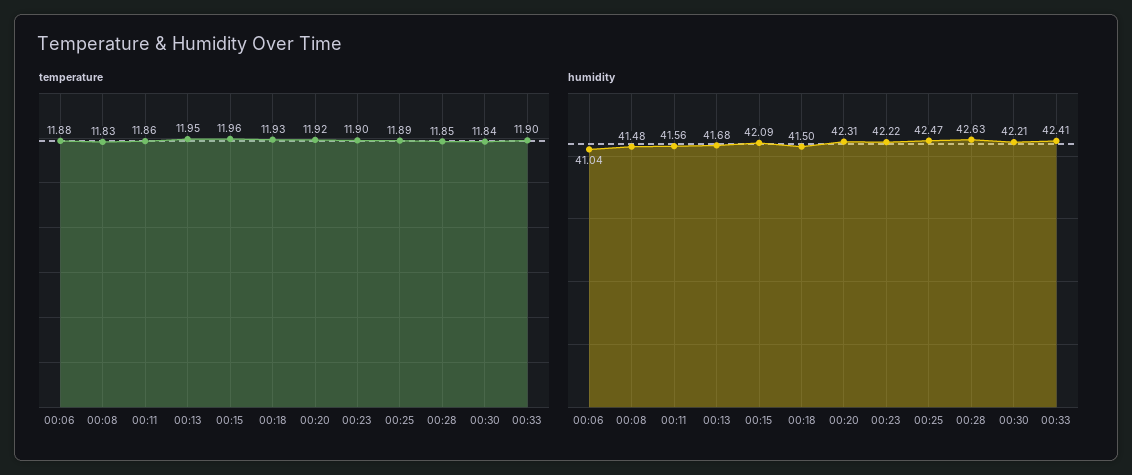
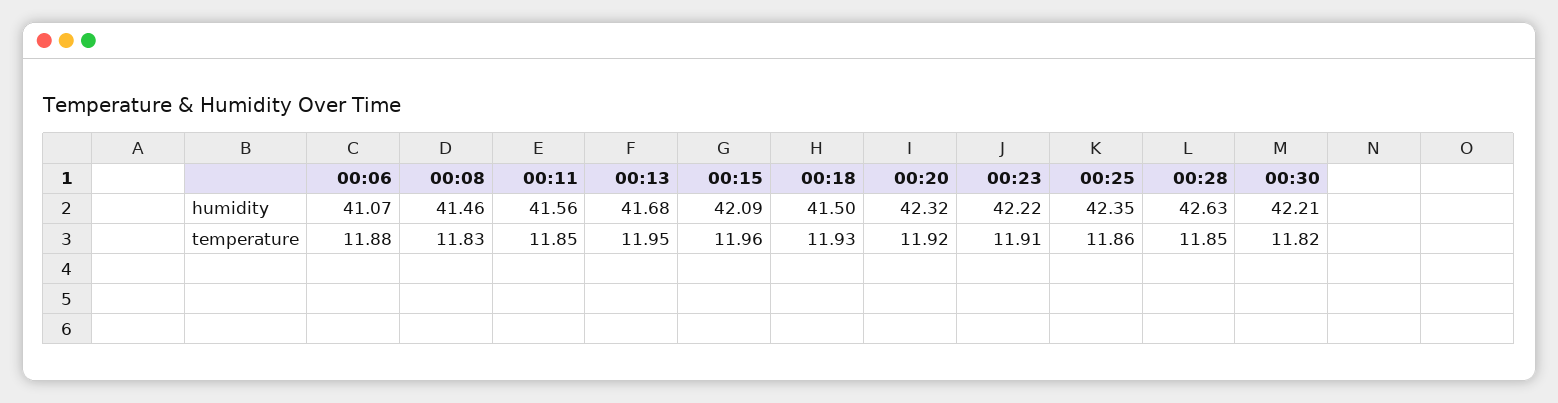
  {
    "temperature": {
      "00:06": 11.88,
      "00:08": 11.83,
-     "00:11": 11.86,
+     "00:11": 11.85,
      "00:13": 11.95,
      "00:15": 11.96,
      "00:18": 11.93,
      "00:20": 11.92,
-     "00:23": 11.9,
+     "00:23": 11.91,
-     "00:25": 11.89,
+     "00:25": 11.86,
      "00:28": 11.85,
-     "00:30": 11.84,
+     "00:30": 11.82
-     "00:33": 11.9
    },
    "humidity": {
-     "00:06": 41.04,
+     "00:06": 41.07,
-     "00:08": 41.48,
+     "00:08": 41.46,
      "00:11": 41.56,
      "00:13": 41.68,
      "00:15": 42.09,
      "00:18": 41.5,
-     "00:20": 42.31,
+     "00:20": 42.32,
      "00:23": 42.22,
-     "00:25": 42.47,
+     "00:25": 42.35,
      "00:28": 42.63,
-     "00:30": 42.21,
+     "00:30": 42.21
-     "00:33": 42.41
    }
  }

